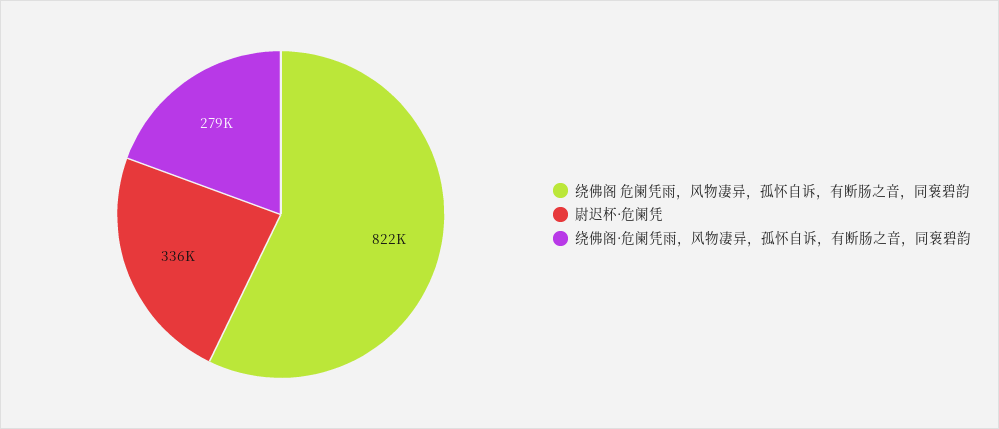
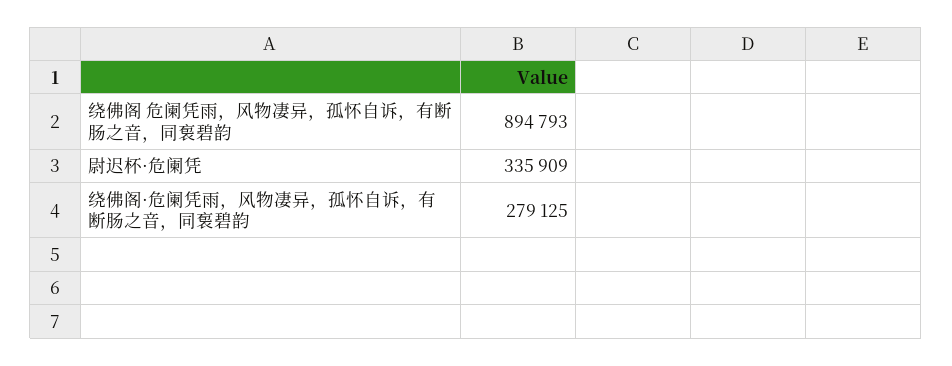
  {
-   "绕佛阁 危阑凭雨，风物凄异，孤怀自诉，有断肠之音，同袌碧韵": 822000,
+   "绕佛阁 危阑凭雨，风物凄异，孤怀自诉，有断肠之音，同袌碧韵": 894793,
    "尉迟杯·危阑凭": 335909,
    "绕佛阁·危阑凭雨，风物凄异，孤怀自诉，有断肠之音，同袌碧韵": 279125
  }

